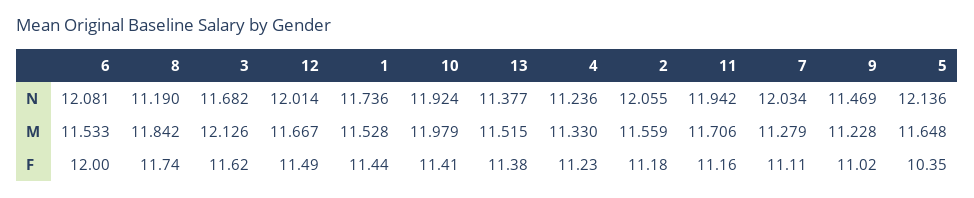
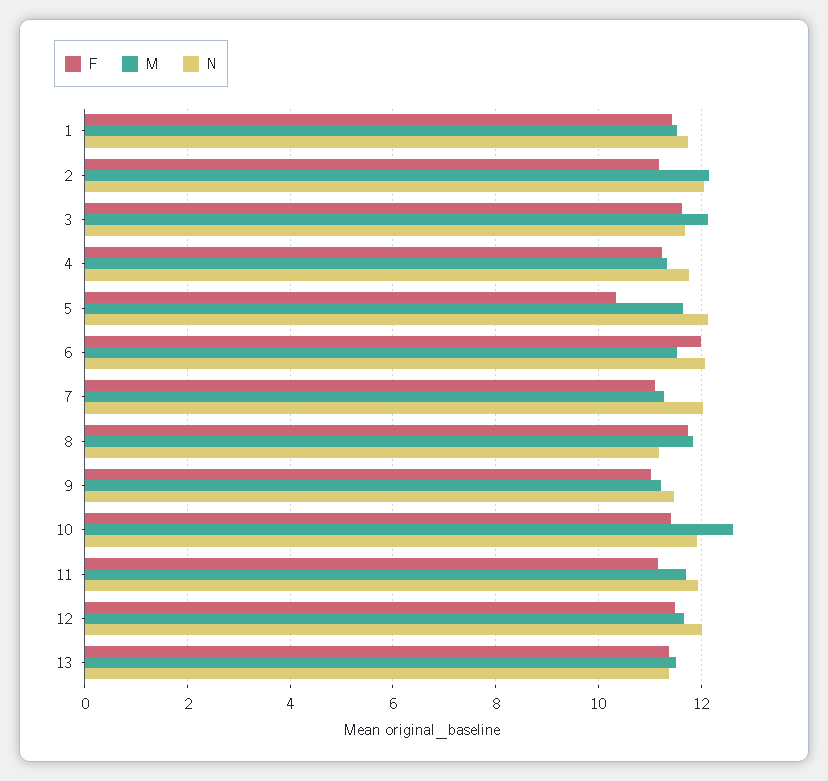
  {
    "N": {
      "6": 12.081,
      "8": 11.19,
      "3": 11.682,
      "12": 12.014,
      "1": 11.736,
      "10": 11.924,
      "13": 11.377,
-     "4": 11.236,
+     "4": 11.8,
      "2": 12.055,
      "11": 11.942,
      "7": 12.034,
      "9": 11.469,
      "5": 12.136
    },
    "M": {
      "6": 11.533,
      "8": 11.842,
      "3": 12.126,
      "12": 11.667,
      "1": 11.528,
-     "10": 11.979,
+     "10": 12.6,
      "13": 11.515,
      "4": 11.33,
-     "2": 11.559,
+     "2": 12.2,
      "11": 11.706,
      "7": 11.279,
      "9": 11.228,
      "5": 11.648
    },
    "F": {
      "6": 12,
      "8": 11.74,
      "3": 11.62,
      "12": 11.49,
      "1": 11.44,
      "10": 11.41,
      "13": 11.38,
      "4": 11.23,
      "2": 11.18,
      "11": 11.16,
      "7": 11.11,
      "9": 11.02,
      "5": 10.35
    }
  }

